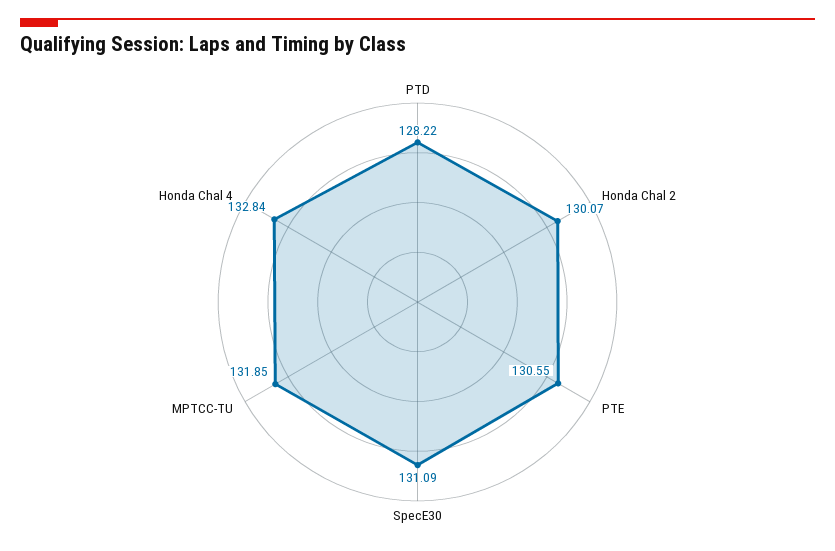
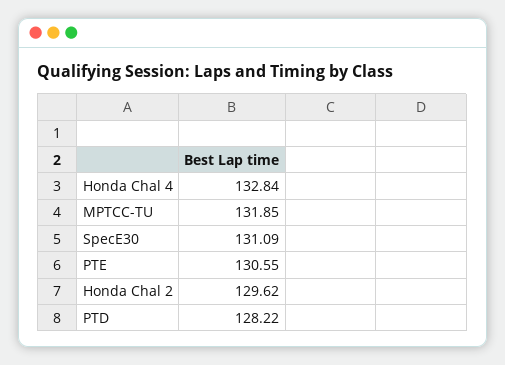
  {
    "PTD": 128.22,
-   "Honda Chal 2": 130.07,
+   "Honda Chal 2": 129.62,
    "PTE": 130.55,
    "SpecE30": 131.09,
    "MPTCC-TU": 131.85,
    "Honda Chal 4": 132.84
  }

